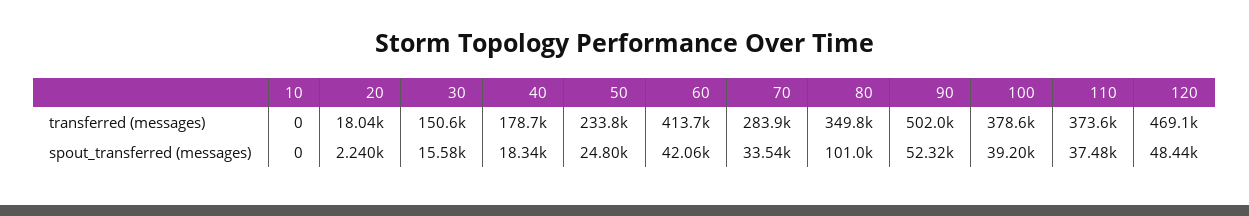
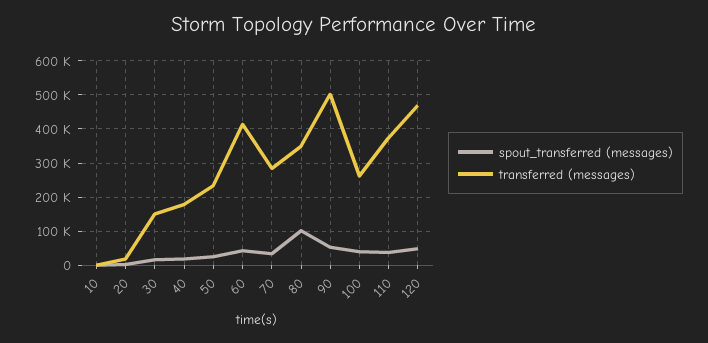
  {
    "transferred (messages)": {
      "10": 0,
      "20": 18040,
      "30": 150600,
      "40": 178700,
      "50": 233800,
      "60": 413700,
      "70": 283900,
      "80": 349800,
      "90": 502000,
-     "100": 378600,
+     "100": 260000,
      "110": 373600,
      "120": 469100
    },
    "spout_transferred (messages)": {
      "10": 0,
      "20": 2240,
      "30": 15580,
      "40": 18340,
      "50": 24800,
      "60": 42060,
      "70": 33540,
      "80": 101000,
      "90": 52320,
      "100": 39200,
      "110": 37480,
      "120": 48440
    }
  }

